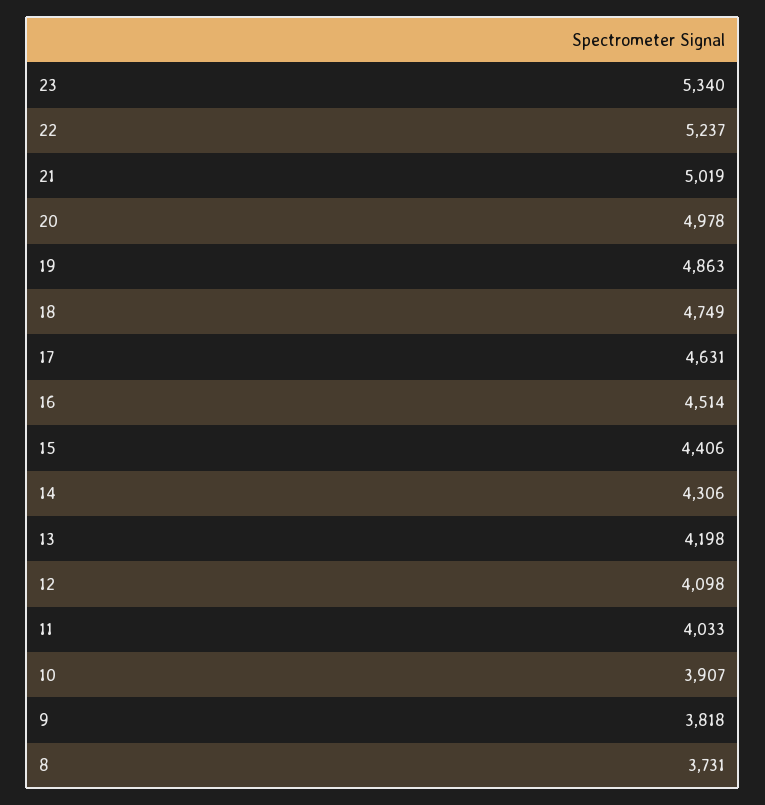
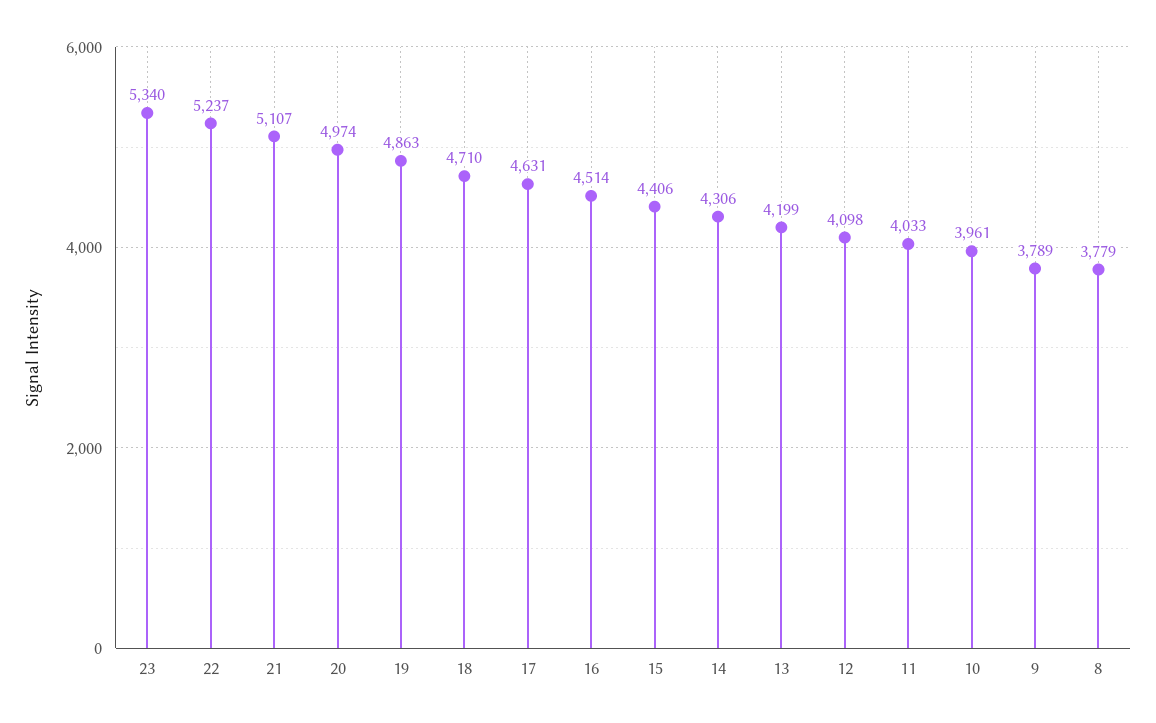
  {
    "23": 5340,
    "22": 5237,
-   "21": 5019,
+   "21": 5107,
-   "20": 4978,
+   "20": 4974,
    "19": 4863,
-   "18": 4749,
+   "18": 4710,
    "17": 4631,
    "16": 4514,
    "15": 4406,
    "14": 4306,
-   "13": 4198,
+   "13": 4199,
    "12": 4098,
    "11": 4033,
-   "10": 3907,
+   "10": 3961,
-   "9": 3818,
+   "9": 3789,
-   "8": 3731
+   "8": 3779
  }

